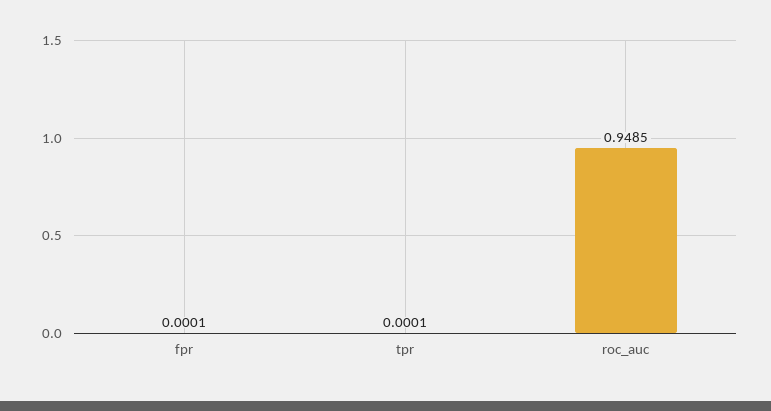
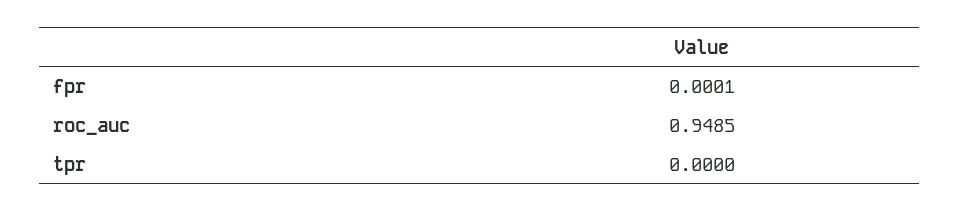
  {
    "fpr": 0.0001,
-   "tpr": 0.0001,
+   "tpr": 0,
    "roc_auc": 0.9485
  }

